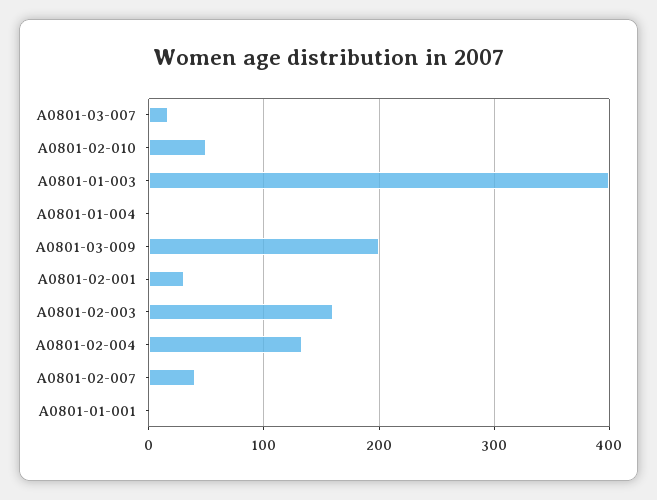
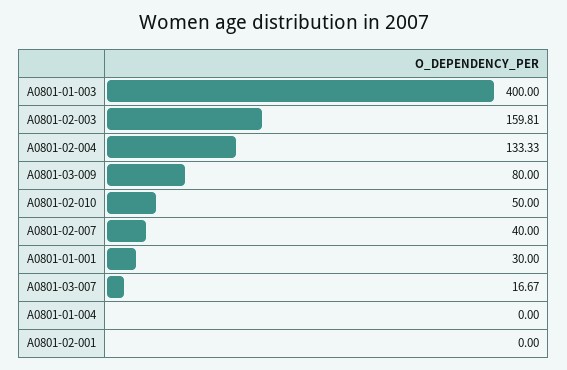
  {
    "A0801-03-007": 16.67,
    "A0801-02-010": 50,
    "A0801-01-003": 400,
    "A0801-01-004": 0,
-   "A0801-03-009": 200,
+   "A0801-03-009": 80,
-   "A0801-02-001": 30,
+   "A0801-02-001": 0,
    "A0801-02-003": 159.81,
    "A0801-02-004": 133.33,
    "A0801-02-007": 40,
-   "A0801-01-001": 0
+   "A0801-01-001": 30
  }

